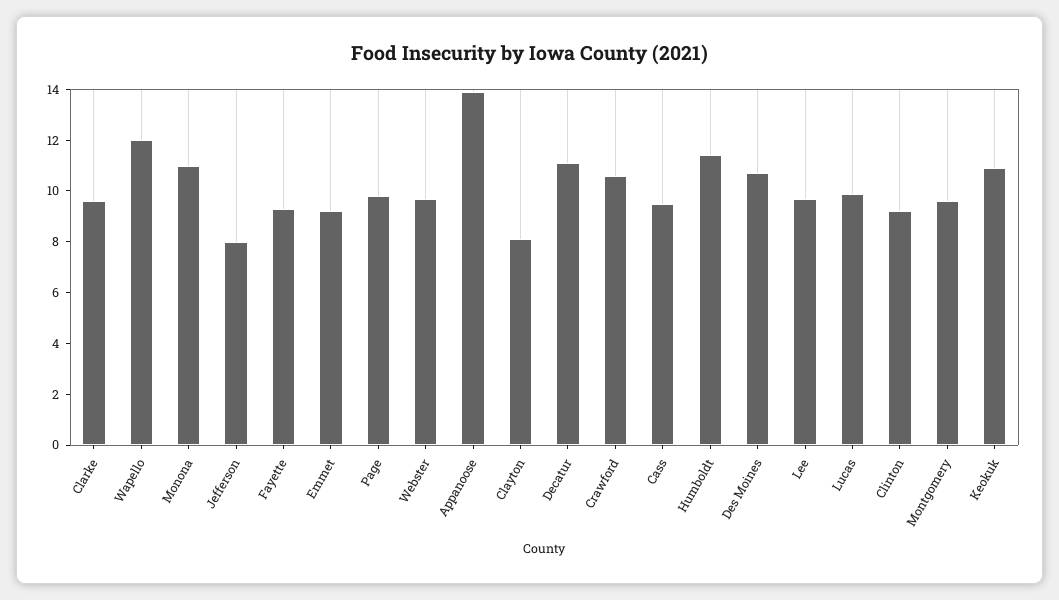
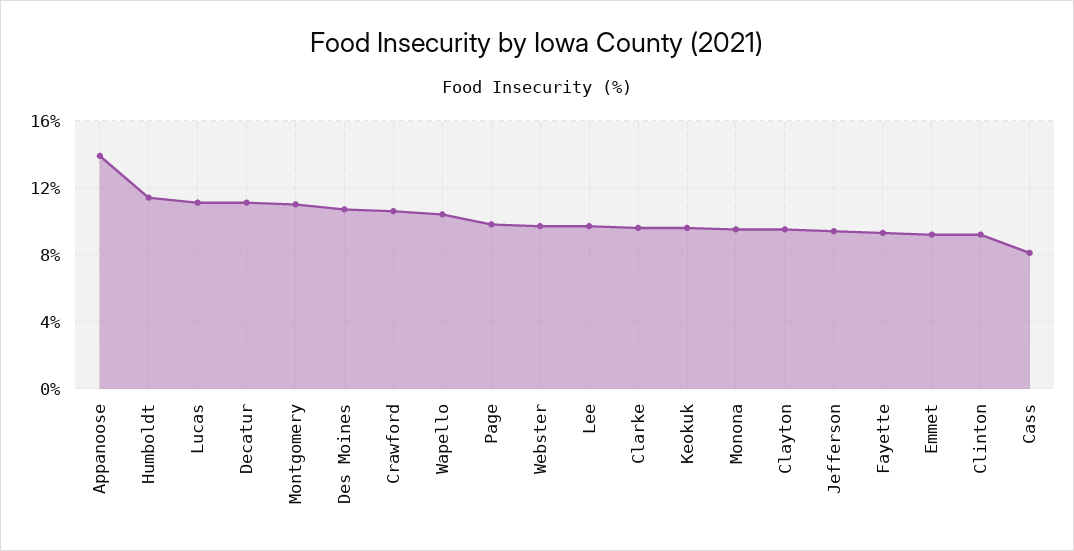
  {
    "Clarke": 9.5,
-   "Wapello": 12,
+   "Wapello": 10.5,
-   "Monona": 11,
+   "Monona": 9.5,
-   "Jefferson": 8,
+   "Jefferson": 9.5,
    "Fayette": 9.5,
    "Emmet": 9,
    "Page": 10,
    "Webster": 9.5,
    "Appanoose": 14,
-   "Clayton": 8,
+   "Clayton": 9.5,
    "Decatur": 11,
    "Crawford": 10.5,
-   "Cass": 9.5,
+   "Cass": 8,
    "Humboldt": 11.5,
    "Des Moines": 10.5,
    "Lee": 9.5,
-   "Lucas": 10,
+   "Lucas": 11,
    "Clinton": 9,
-   "Montgomery": 9.5,
+   "Montgomery": 11,
-   "Keokuk": 11
+   "Keokuk": 9.5
  }

